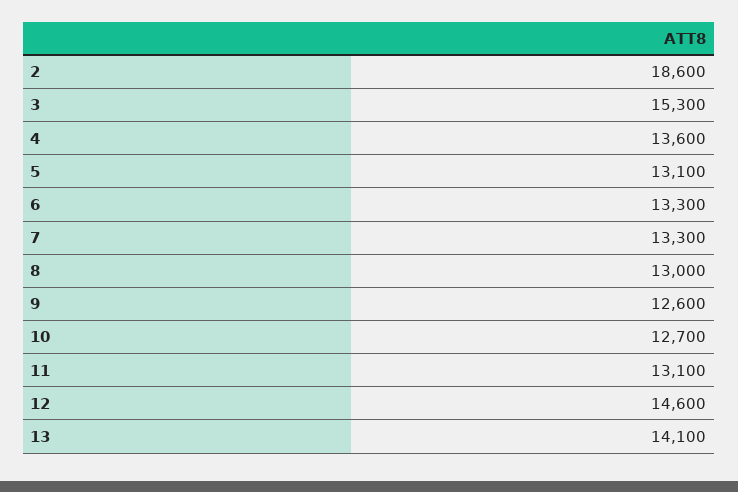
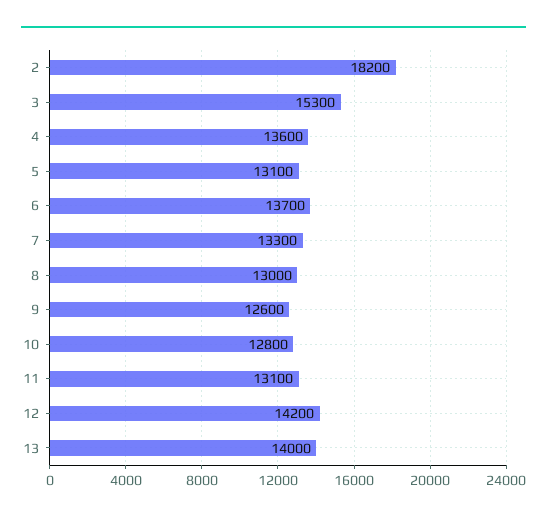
  {
-   "2": 18600,
+   "2": 18200,
    "3": 15300,
    "4": 13600,
    "5": 13100,
-   "6": 13300,
+   "6": 13700,
    "7": 13300,
    "8": 13000,
    "9": 12600,
-   "10": 12700,
+   "10": 12800,
    "11": 13100,
-   "12": 14600,
+   "12": 14200,
-   "13": 14100
+   "13": 14000
  }

